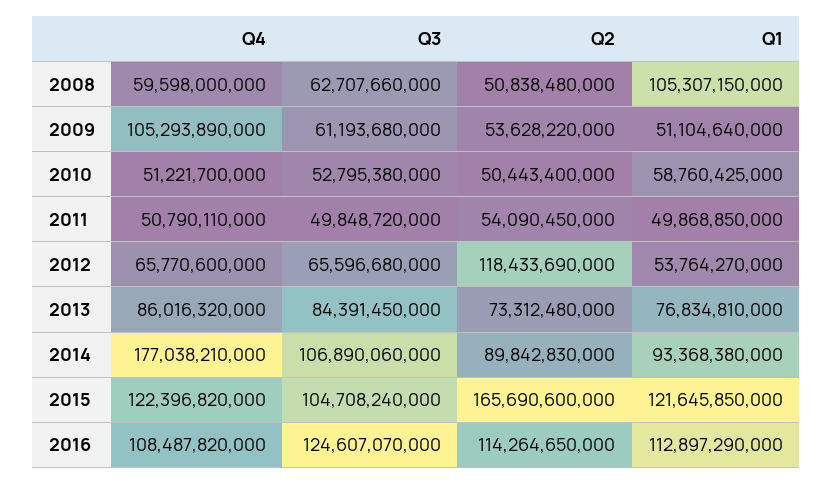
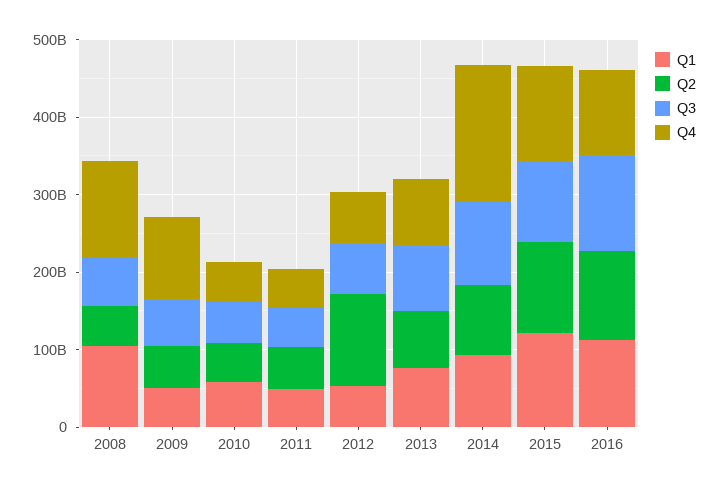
  {
    "Q4": {
-     "2008": 59598000000,
+     "2008": 120000000000,
      "2009": 105293890000,
      "2010": 51221700000,
      "2011": 50790110000,
      "2012": 65770600000,
      "2013": 86016320000,
      "2014": 177038210000,
      "2015": 122396820000,
      "2016": 108487820000
    },
    "Q3": {
      "2008": 62707660000,
      "2009": 61193680000,
      "2010": 52795380000,
      "2011": 49848720000,
      "2012": 65596680000,
      "2013": 84391450000,
      "2014": 106890060000,
      "2015": 104708240000,
      "2016": 124607070000
    },
    "Q2": {
      "2008": 50838480000,
      "2009": 53628220000,
      "2010": 50443400000,
      "2011": 54090450000,
      "2012": 118433690000,
      "2013": 73312480000,
      "2014": 89842830000,
-     "2015": 165690600000,
+     "2015": 120000000000,
      "2016": 114264650000
    },
    "Q1": {
      "2008": 105307150000,
      "2009": 51104640000,
      "2010": 58760425000,
      "2011": 49868850000,
      "2012": 53764270000,
      "2013": 76834810000,
      "2014": 93368380000,
      "2015": 121645850000,
      "2016": 112897290000
    }
  }

